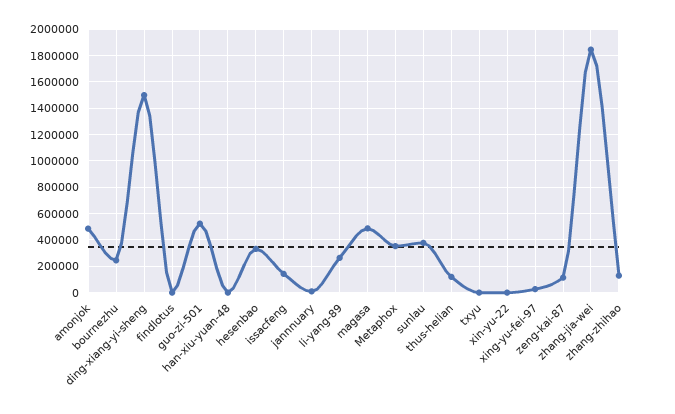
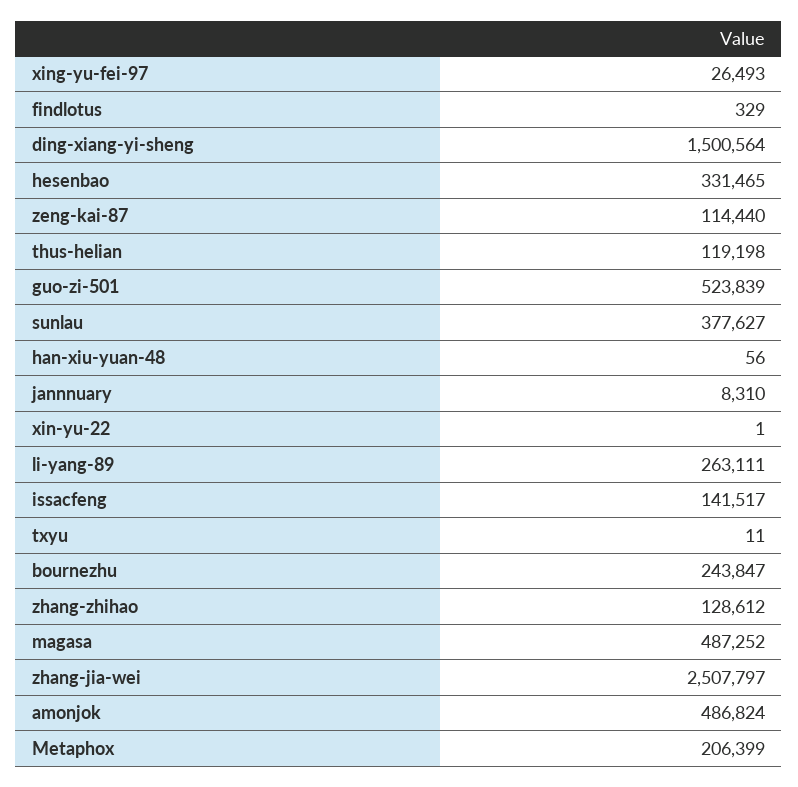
  {
    "amonjok": 486824,
    "bournezhu": 243847,
    "ding-xiang-yi-sheng": 1500564,
    "findlotus": 329,
    "guo-zi-501": 523839,
    "han-xiu-yuan-48": 56,
    "hesenbao": 331465,
    "issacfeng": 141517,
    "jannnuary": 8310,
    "li-yang-89": 263111,
    "magasa": 487252,
-   "Metaphox": 350000,
+   "Metaphox": 206399,
    "sunlau": 377627,
    "thus-helian": 119198,
    "txyu": 11,
    "xin-yu-22": 1,
    "xing-yu-fei-97": 26493,
    "zeng-kai-87": 114440,
-   "zhang-jia-wei": 1850000,
+   "zhang-jia-wei": 2507797,
    "zhang-zhihao": 128612
  }

